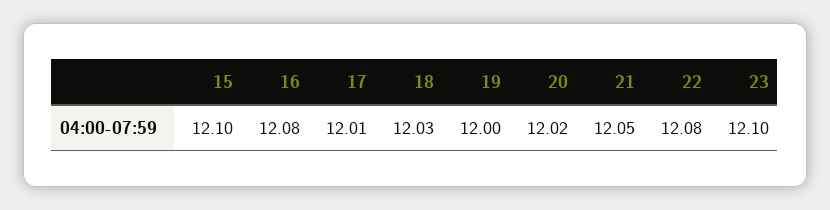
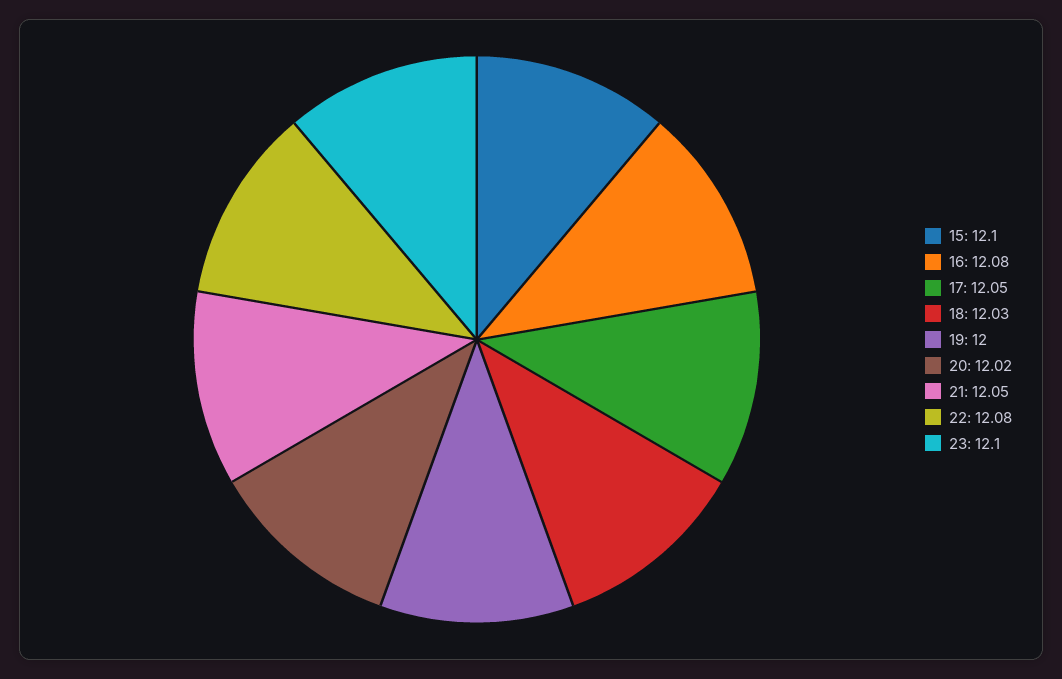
  {
    "15": 12.1,
    "16": 12.08,
-   "17": 12.01,
+   "17": 12.05,
    "18": 12.03,
    "19": 12,
    "20": 12.02,
    "21": 12.05,
    "22": 12.08,
    "23": 12.1
  }

